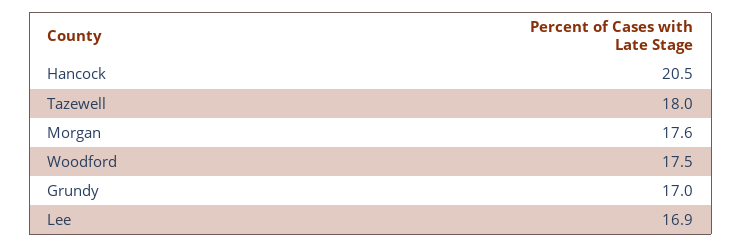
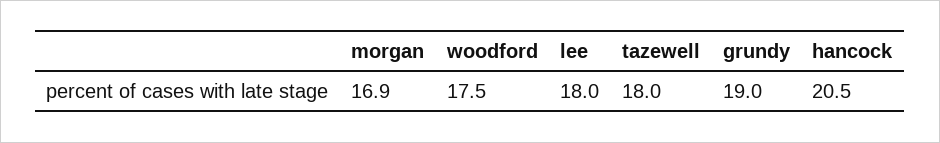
  {
    "Hancock": 20.5,
    "Tazewell": 18,
-   "Morgan": 17.6,
+   "Morgan": 16.9,
    "Woodford": 17.5,
-   "Grundy": 17,
+   "Grundy": 19,
-   "Lee": 16.9
+   "Lee": 18
  }

